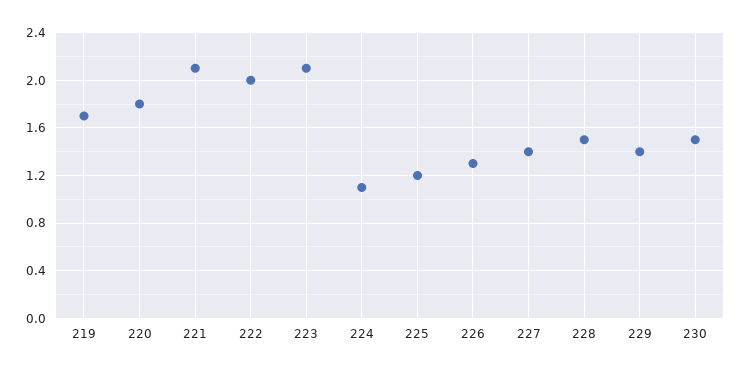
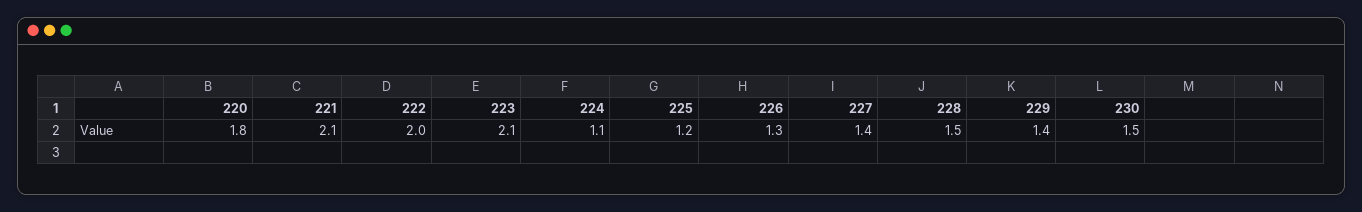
  {
-   "219": 1.7,
    "220": 1.8,
    "221": 2.1,
    "222": 2,
    "223": 2.1,
    "224": 1.1,
    "225": 1.2,
    "226": 1.3,
    "227": 1.4,
    "228": 1.5,
    "229": 1.4,
    "230": 1.5
  }

